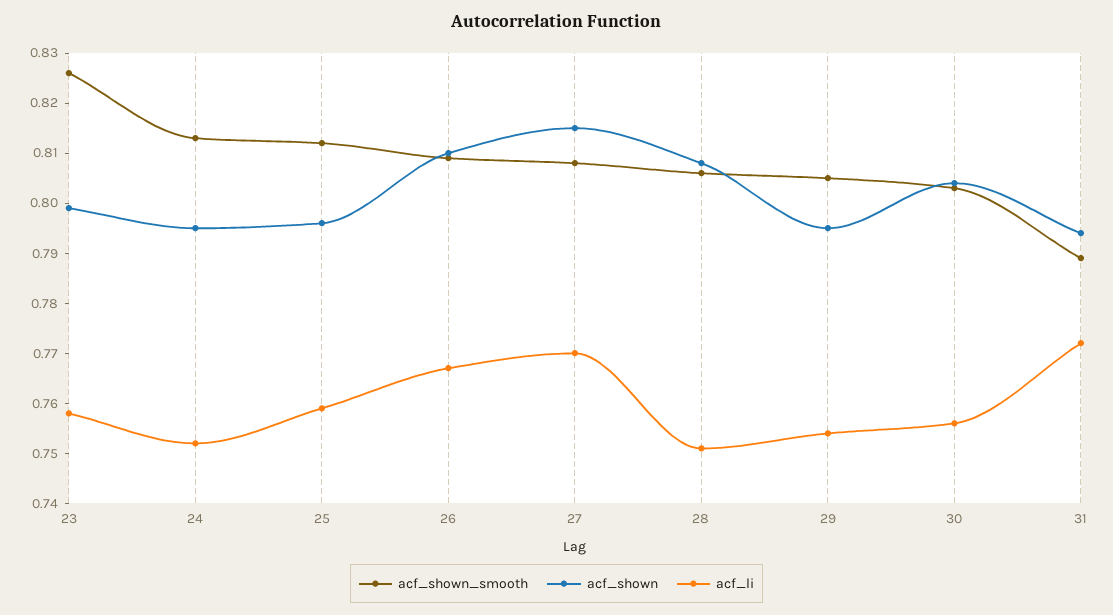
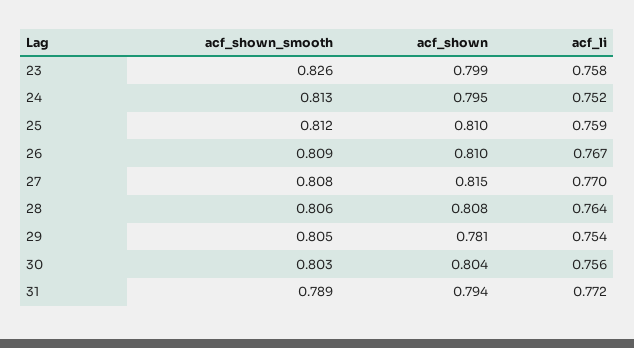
  {
    "acf_shown_smooth": {
      "23": 0.826,
      "24": 0.813,
      "25": 0.812,
      "26": 0.809,
      "27": 0.808,
      "28": 0.806,
      "29": 0.805,
      "30": 0.803,
      "31": 0.789
    },
    "acf_shown": {
      "23": 0.799,
      "24": 0.795,
-     "25": 0.795,
+     "25": 0.81,
      "26": 0.81,
      "27": 0.815,
      "28": 0.808,
-     "29": 0.795,
+     "29": 0.781,
      "30": 0.804,
      "31": 0.794
    },
    "acf_li": {
      "23": 0.758,
      "24": 0.752,
      "25": 0.759,
      "26": 0.767,
      "27": 0.77,
-     "28": 0.75,
+     "28": 0.764,
      "29": 0.754,
      "30": 0.756,
      "31": 0.772
    }
  }

